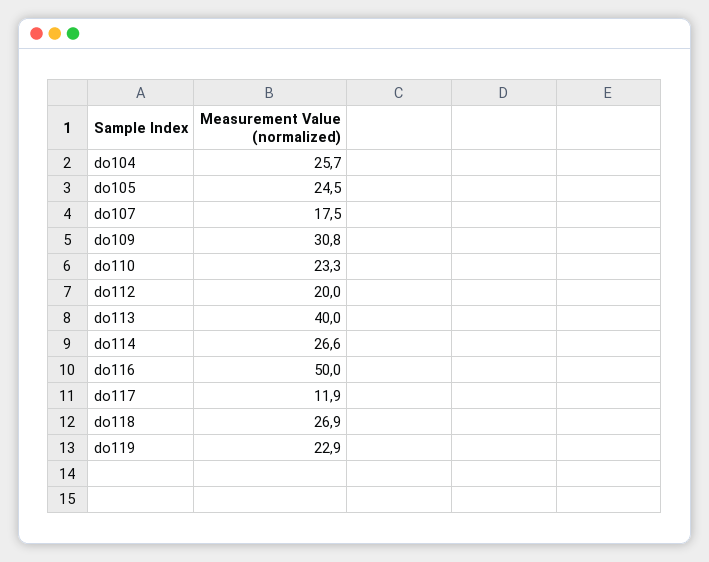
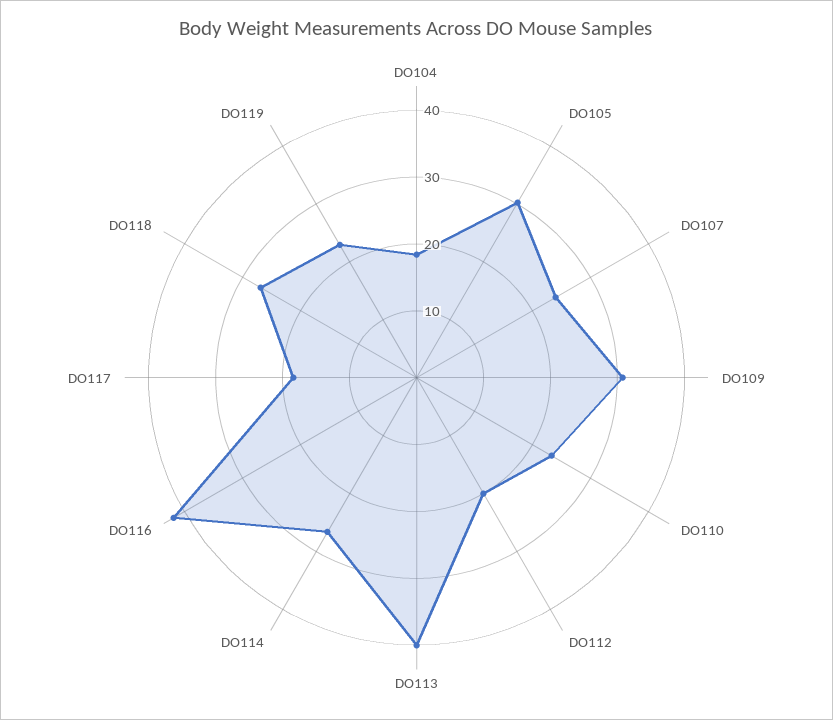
  {
-   "do104": 25.7,
+   "do104": 18,
-   "do105": 24.5,
+   "do105": 30,
-   "do107": 17.5,
+   "do107": 24,
    "do109": 30.8,
    "do110": 23.3,
    "do112": 20,
    "do113": 40,
    "do114": 26.6,
-   "do116": 50,
+   "do116": 42,
-   "do117": 11.9,
+   "do117": 18,
    "do118": 26.9,
    "do119": 22.9
  }

